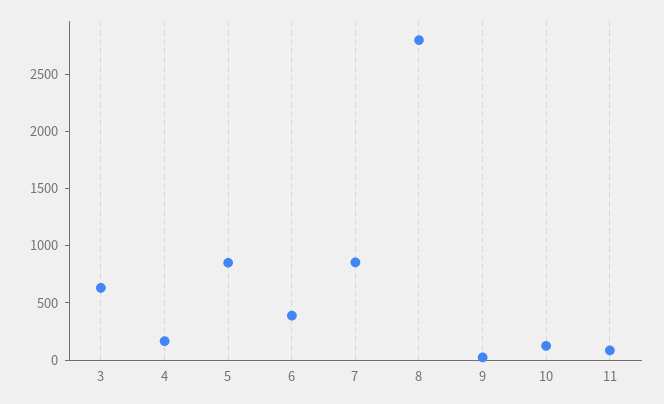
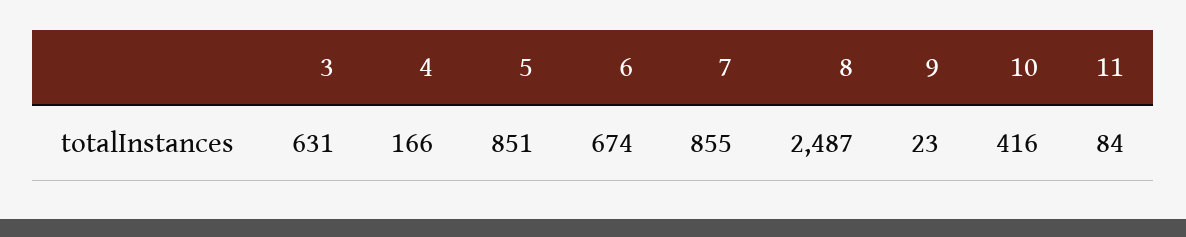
  {
    "3": 631,
    "4": 166,
    "5": 851,
-   "6": 400,
+   "6": 674,
    "7": 855,
-   "8": 2800,
+   "8": 2487,
    "9": 23,
-   "10": 100,
+   "10": 416,
    "11": 84
  }

